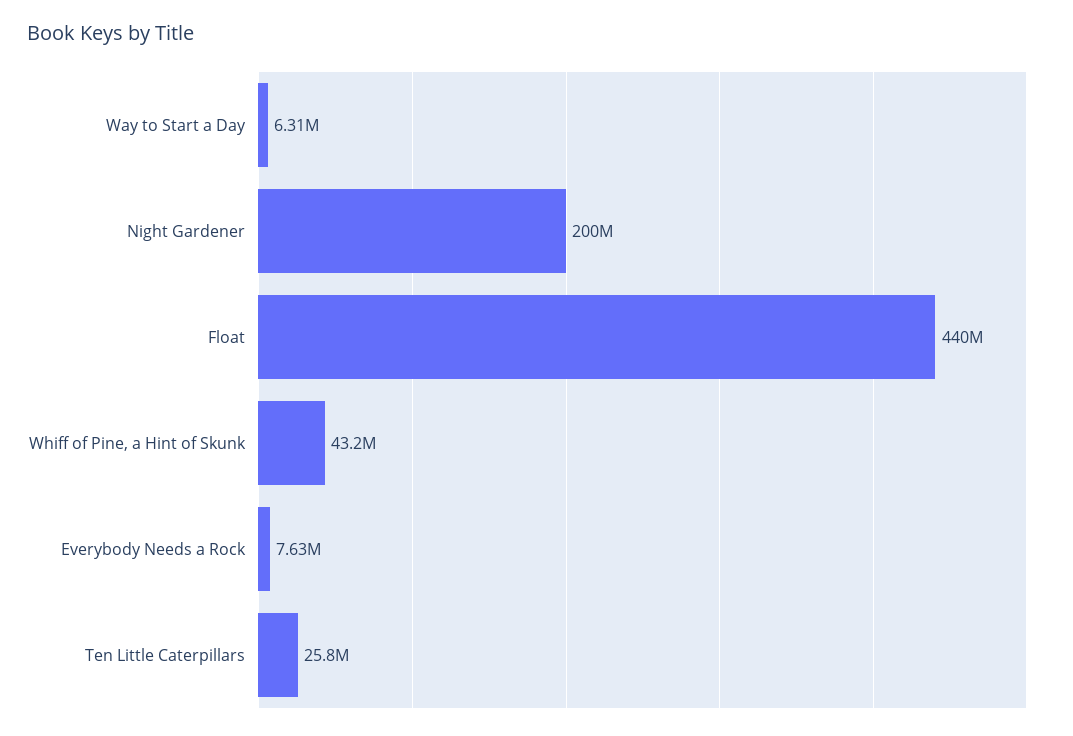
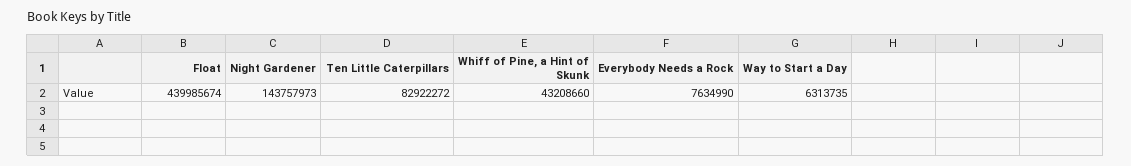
  {
    "Way to Start a Day": 6313735,
-   "Night Gardener": 200000000,
+   "Night Gardener": 143757973,
    "Float": 439985674,
    "Whiff of Pine, a Hint of Skunk": 43208660,
    "Everybody Needs a Rock": 7634990,
-   "Ten Little Caterpillars": 25800000
+   "Ten Little Caterpillars": 82922272
  }

